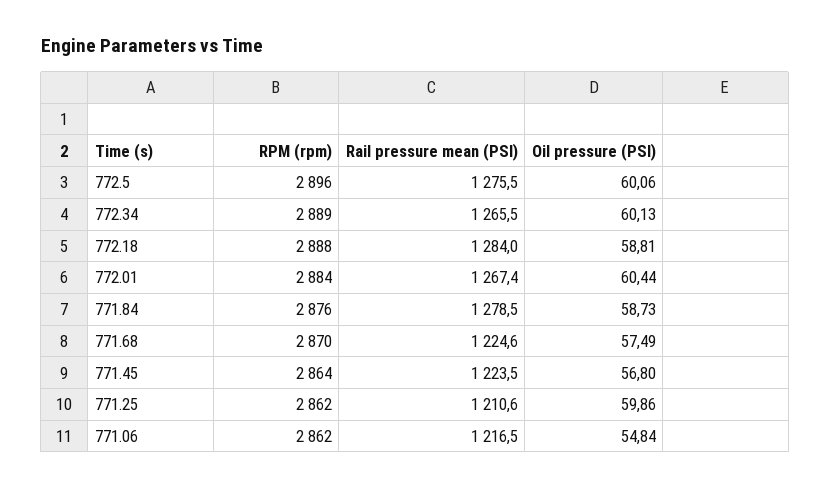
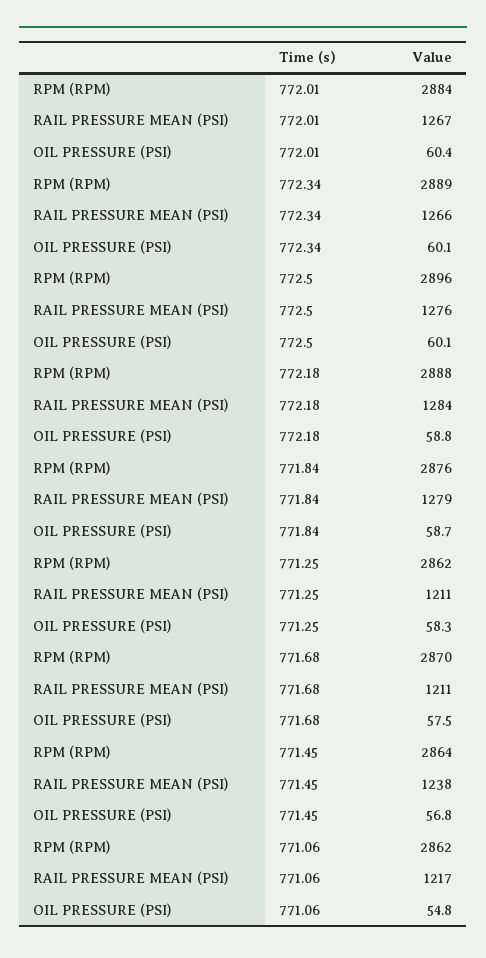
  {
    "RPM (rpm)": {
      "772.5": 2896,
      "772.34": 2889,
      "772.18": 2888,
      "772.01": 2884,
      "771.84": 2876,
      "771.68": 2870,
      "771.45": 2864,
      "771.25": 2862,
      "771.06": 2862
    },
    "Rail pressure mean (PSI)": {
      "772.5": 1275.5,
      "772.34": 1265.5,
      "772.18": 1284,
      "772.01": 1267.4,
      "771.84": 1278.5,
-     "771.68": 1224.6,
+     "771.68": 1211,
-     "771.45": 1223.5,
+     "771.45": 1238,
      "771.25": 1210.6,
      "771.06": 1216.5
    },
    "Oil pressure (PSI)": {
      "772.5": 60.06,
      "772.34": 60.13,
      "772.18": 58.81,
      "772.01": 60.44,
      "771.84": 58.73,
      "771.68": 57.49,
      "771.45": 56.8,
-     "771.25": 59.86,
+     "771.25": 58.3,
      "771.06": 54.84
    }
  }

